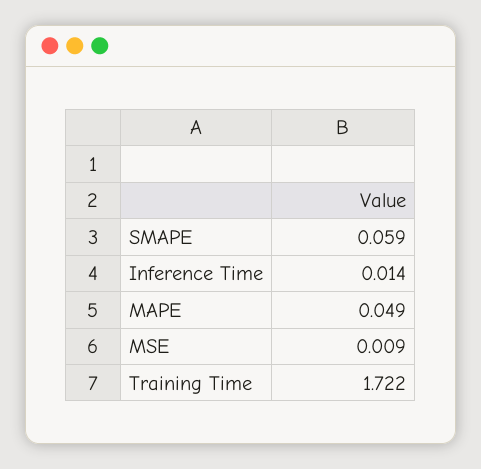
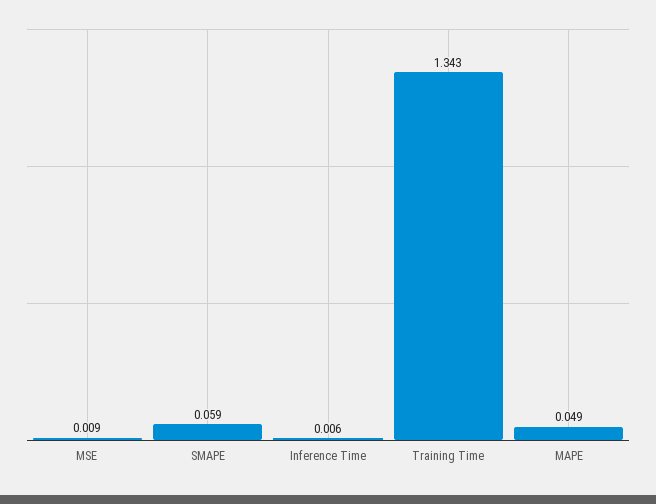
  {
    "SMAPE": 0.059,
-   "Inference Time": 0.014,
+   "Inference Time": 0.006,
    "MAPE": 0.049,
    "MSE": 0.009,
-   "Training Time": 1.722
+   "Training Time": 1.343
  }

